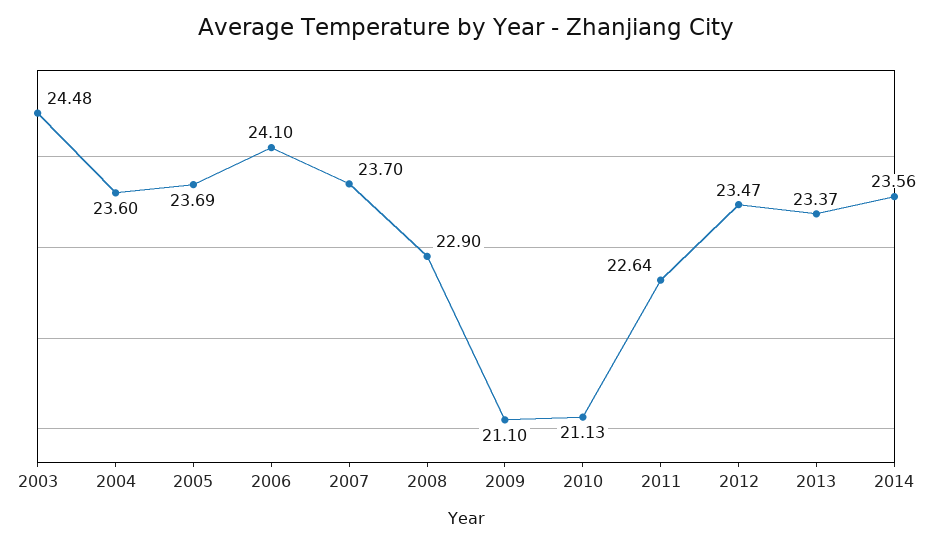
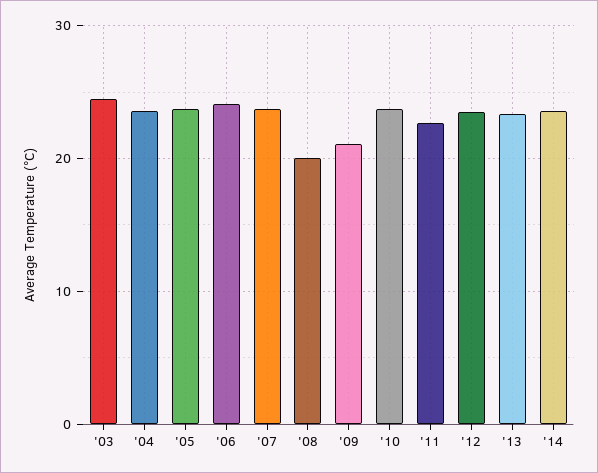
  {
    "2003": 24.48,
    "2004": 23.6,
    "2005": 23.69,
    "2006": 24.1,
    "2007": 23.7,
-   "2008": 22.9,
+   "2008": 20,
    "2009": 21.1,
-   "2010": 21.13,
+   "2010": 24,
    "2011": 22.64,
    "2012": 23.47,
    "2013": 23.37,
    "2014": 23.56
  }

